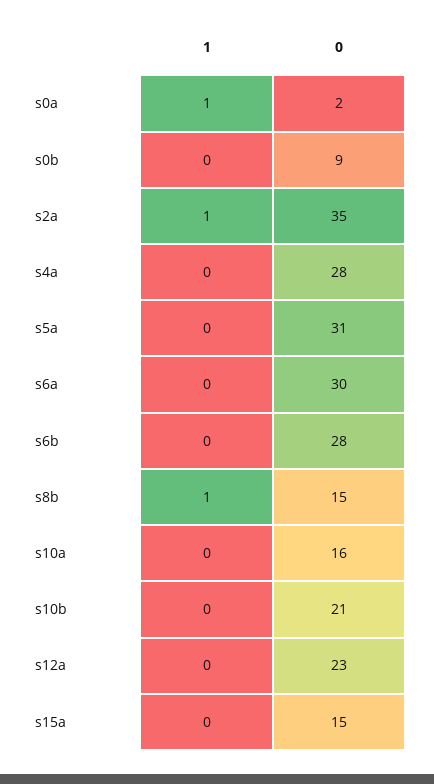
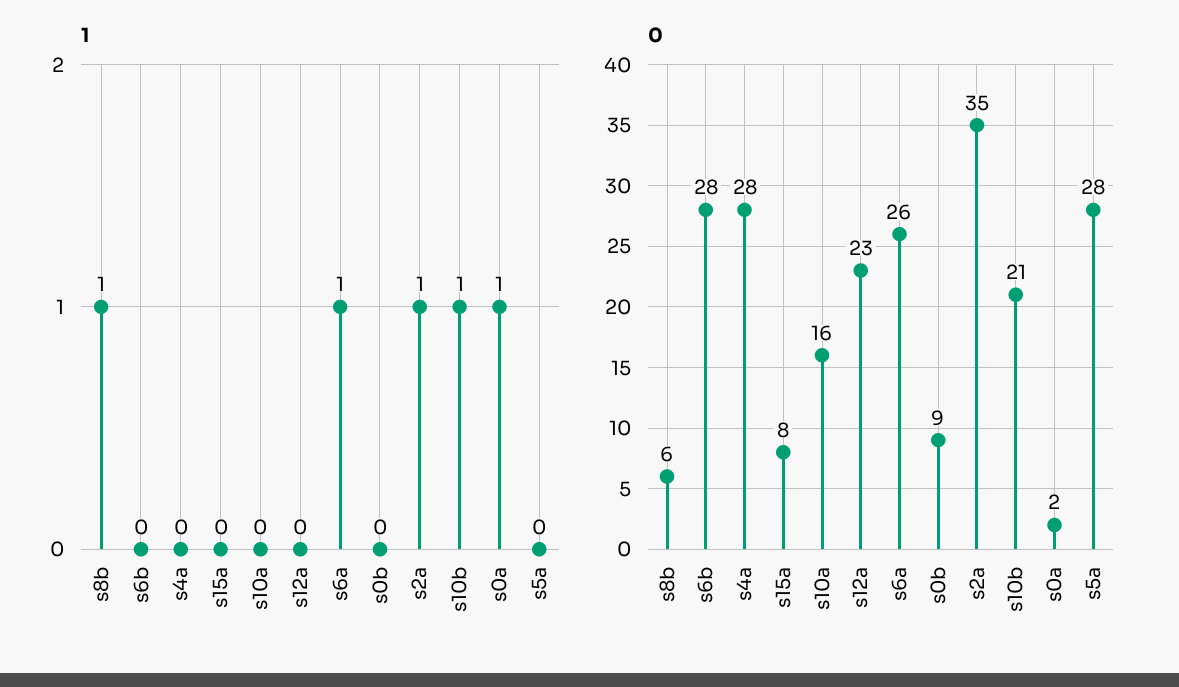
  {
    "1": {
      "s0a": 1,
      "s0b": 0,
      "s2a": 1,
      "s4a": 0,
      "s5a": 0,
-     "s6a": 0,
+     "s6a": 1,
      "s6b": 0,
      "s8b": 1,
      "s10a": 0,
-     "s10b": 0,
+     "s10b": 1,
      "s12a": 0,
      "s15a": 0
    },
    "0": {
      "s0a": 2,
      "s0b": 9,
      "s2a": 35,
      "s4a": 28,
-     "s5a": 31,
+     "s5a": 28,
-     "s6a": 30,
+     "s6a": 26,
      "s6b": 28,
-     "s8b": 15,
+     "s8b": 6,
      "s10a": 16,
      "s10b": 21,
      "s12a": 23,
-     "s15a": 15
+     "s15a": 8
    }
  }

